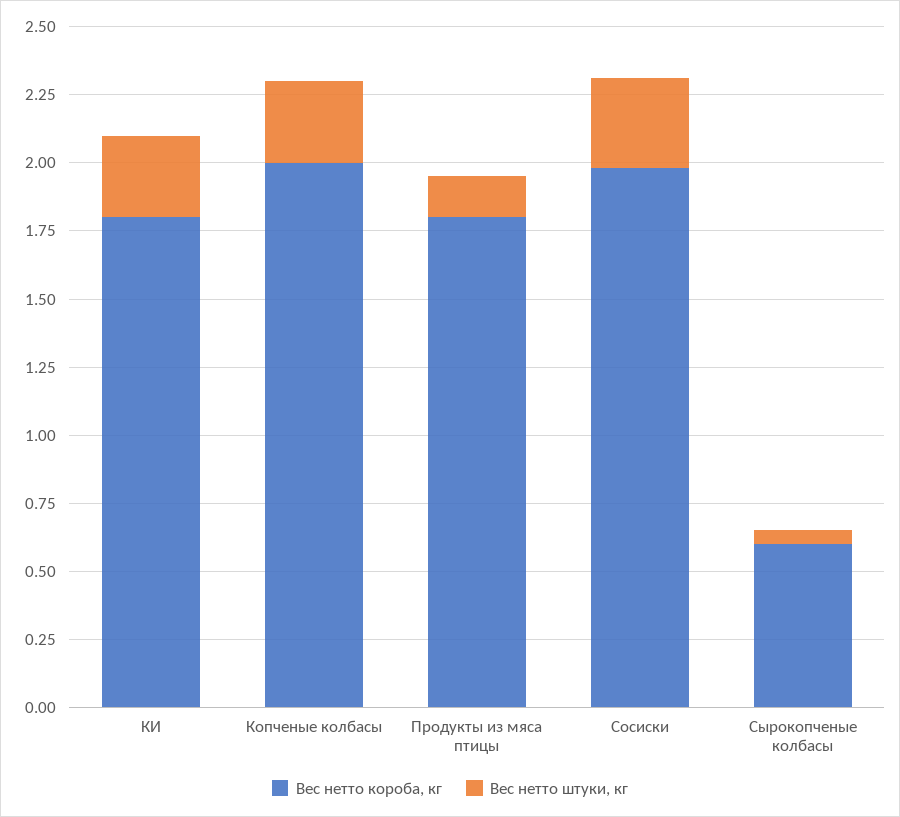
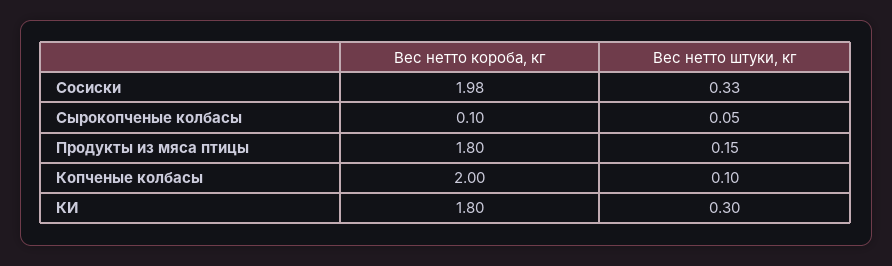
  {
    "Вес нетто короба, кг": {
      "КИ": 1.8,
      "Копченые колбасы": 2,
      "Продукты из мяса птицы": 1.8,
      "Сосиски": 1.98,
-     "Сырокопченые колбасы": 0.6
+     "Сырокопченые колбасы": 0.1
    },
    "Вес нетто штуки, кг": {
      "КИ": 0.3,
-     "Копченые колбасы": 0.3,
+     "Копченые колбасы": 0.1,
      "Продукты из мяса птицы": 0.15,
      "Сосиски": 0.33,
      "Сырокопченые колбасы": 0.05
    }
  }

